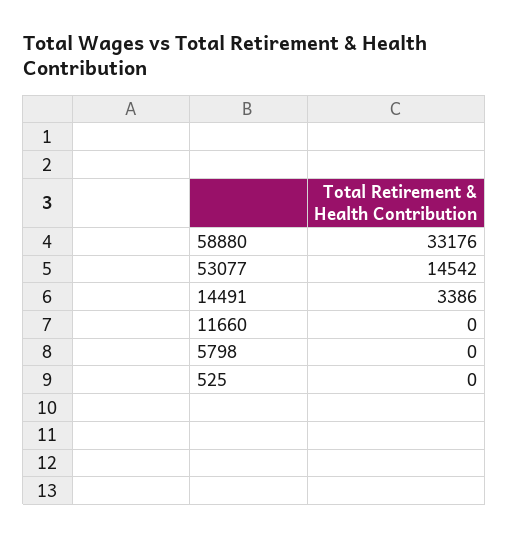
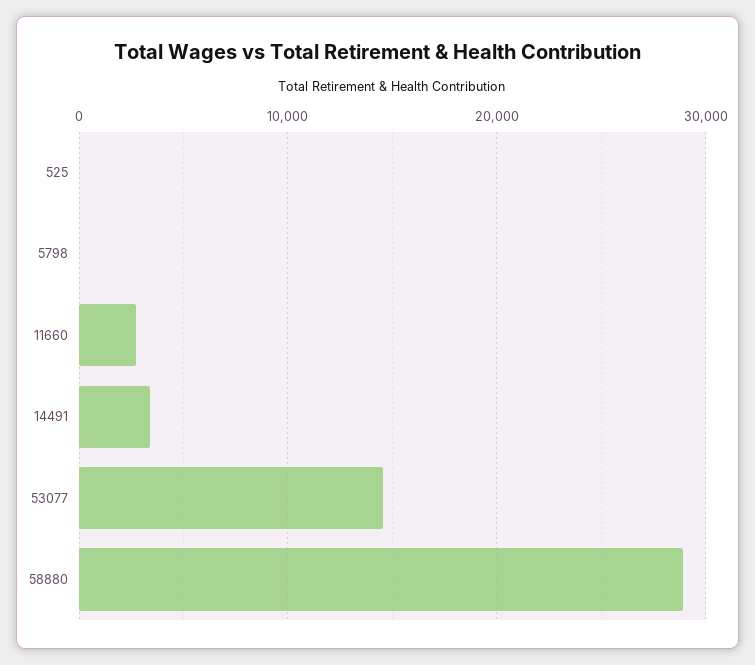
  {
-   "58880": 33176,
+   "58880": 29000,
    "53077": 14542,
    "14491": 3386,
-   "11660": 0,
+   "11660": 3000,
    "5798": 0,
    "525": 0
  }

